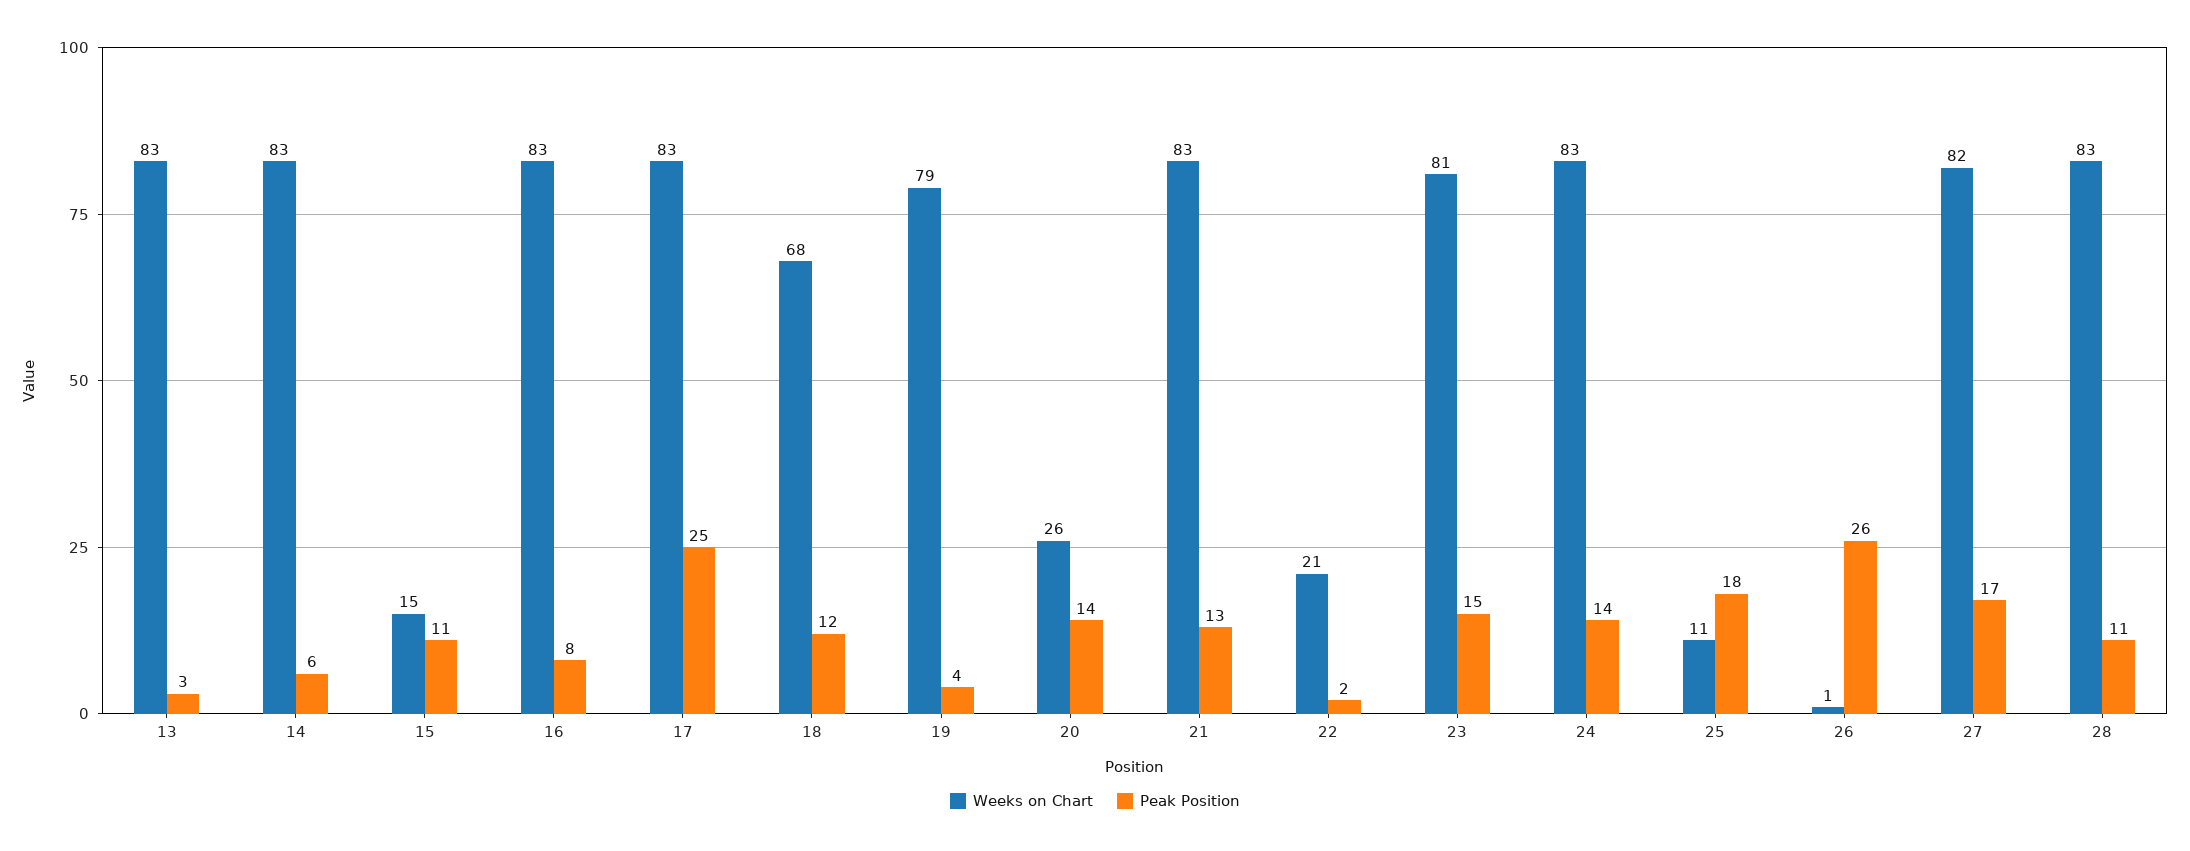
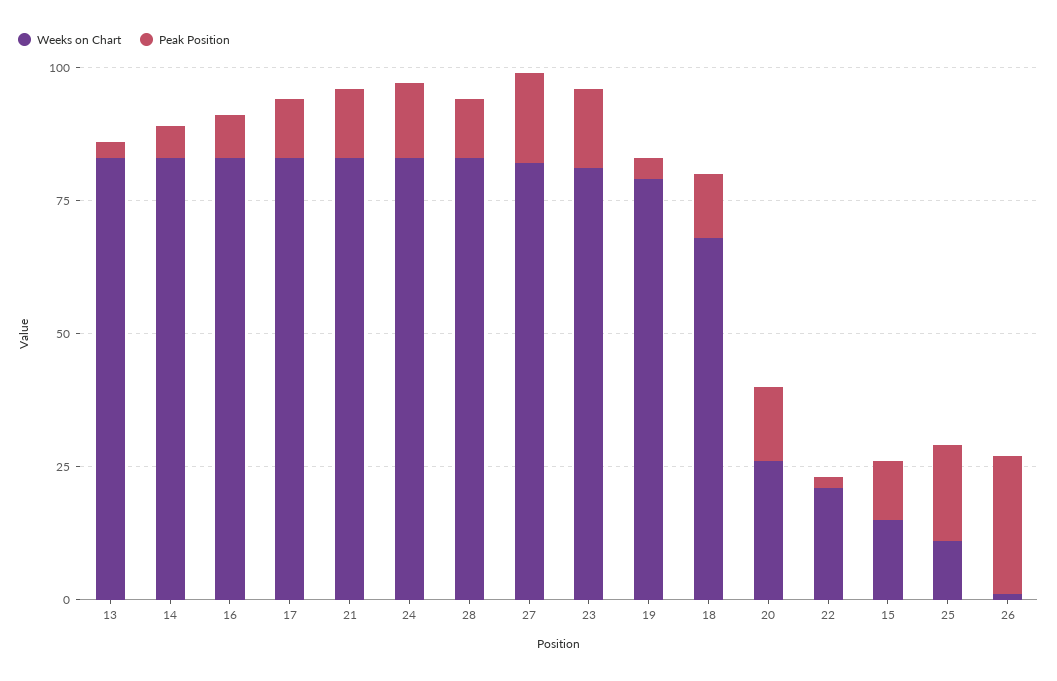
  {
    "Weeks on Chart": {
      "13": 83,
      "14": 83,
      "15": 15,
      "16": 83,
      "17": 83,
      "18": 68,
      "19": 79,
      "20": 26,
      "21": 83,
      "22": 21,
      "23": 81,
      "24": 83,
      "25": 11,
      "26": 1,
      "27": 82,
      "28": 83
    },
    "Peak Position": {
      "13": 3,
      "14": 6,
      "15": 11,
      "16": 8,
-     "17": 25,
+     "17": 10,
      "18": 12,
      "19": 4,
      "20": 14,
      "21": 13,
      "22": 2,
      "23": 15,
      "24": 14,
      "25": 18,
      "26": 26,
      "27": 17,
      "28": 11
    }
  }

